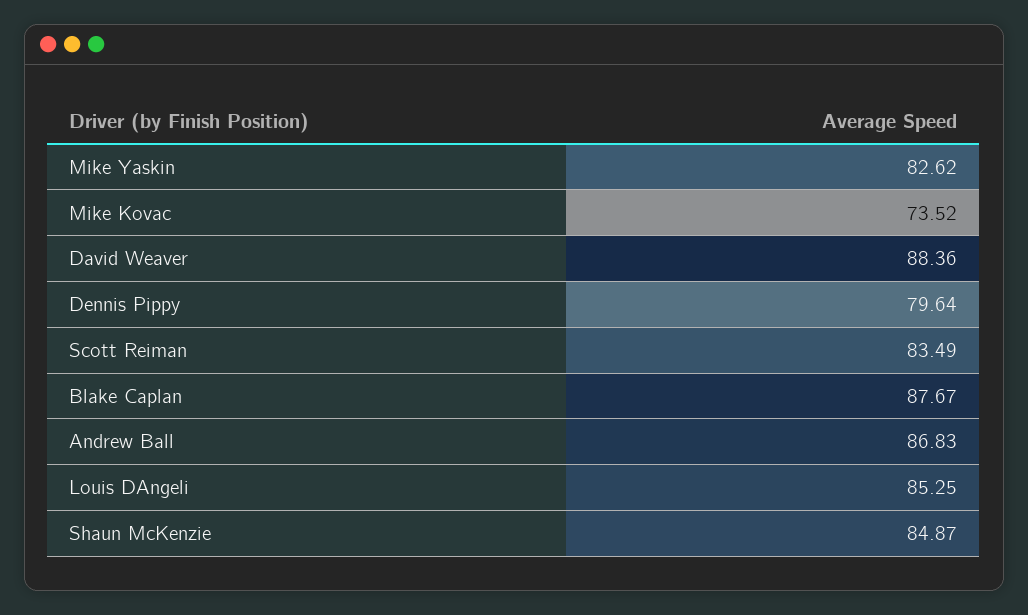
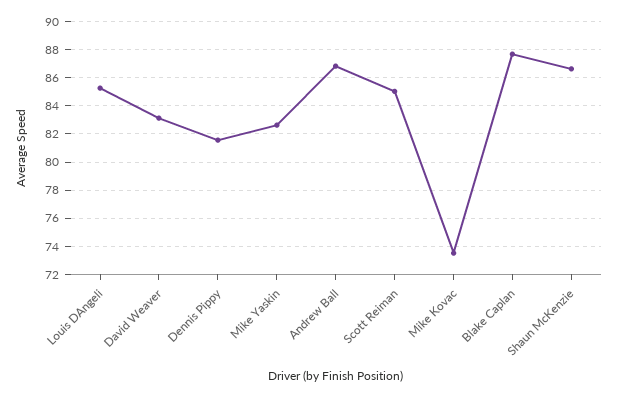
  {
    "Mike Yaskin": 82.62,
    "Mike Kovac": 73.52,
-   "David Weaver": 88.36,
+   "David Weaver": 83,
-   "Dennis Pippy": 79.64,
+   "Dennis Pippy": 81.5,
-   "Scott Reiman": 83.49,
+   "Scott Reiman": 85,
    "Blake Caplan": 87.67,
    "Andrew Ball": 86.83,
    "Louis DAngeli": 85.25,
-   "Shaun McKenzie": 84.87
+   "Shaun McKenzie": 86.5
  }

